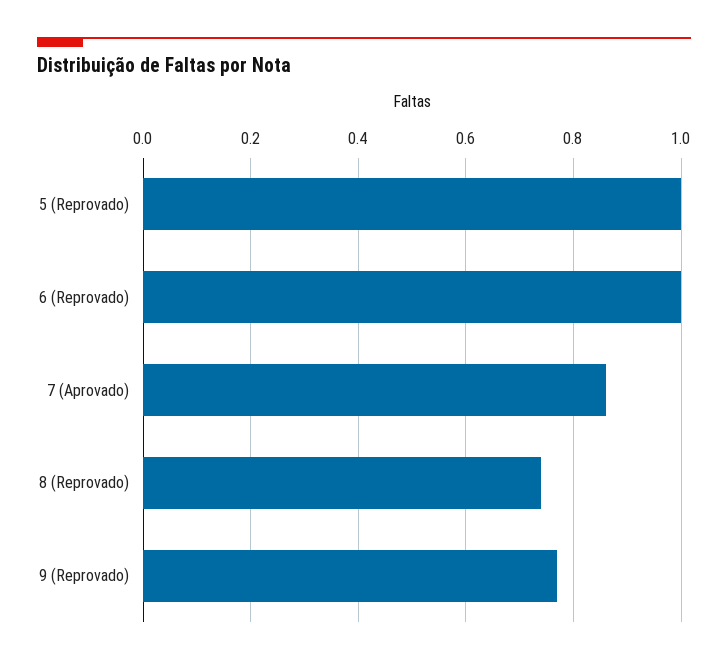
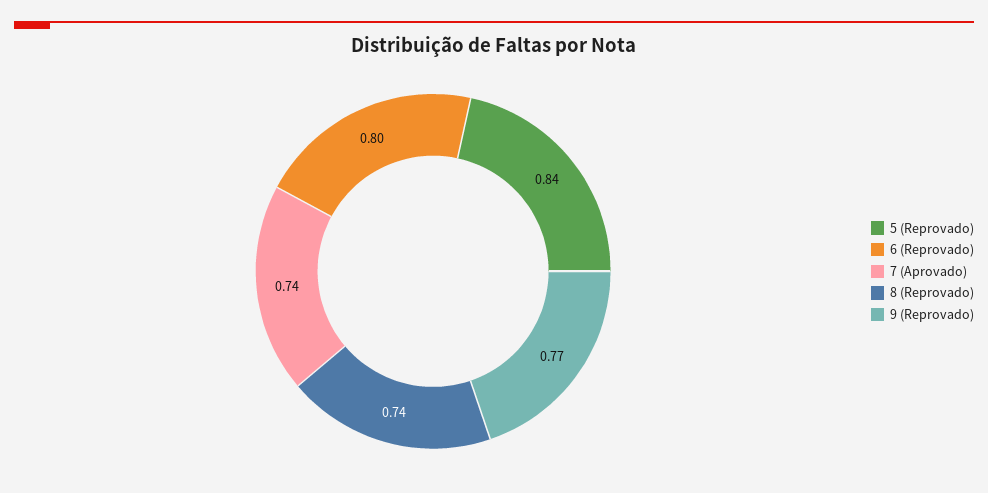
  {
-   "5 (Reprovado)": 1,
+   "5 (Reprovado)": 0.84,
-   "6 (Reprovado)": 1,
+   "6 (Reprovado)": 0.8,
-   "7 (Aprovado)": 0.85,
+   "7 (Aprovado)": 0.74,
    "8 (Reprovado)": 0.74,
    "9 (Reprovado)": 0.77
  }

